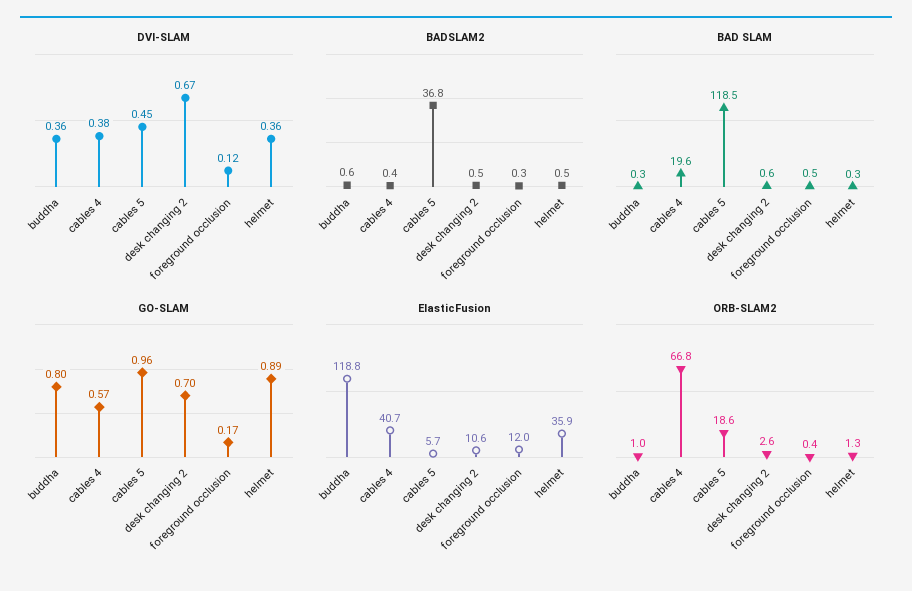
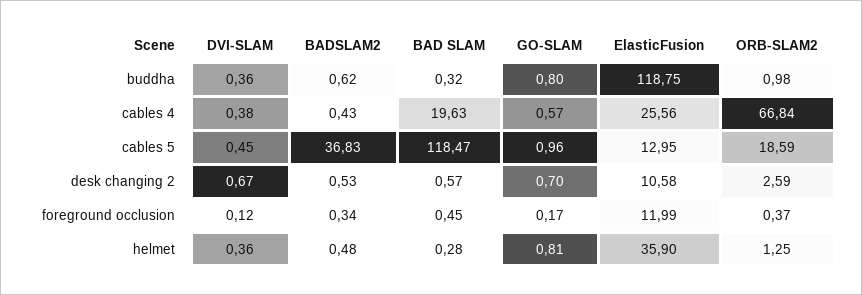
  {
    "DVI-SLAM": {
      "buddha": 0.36,
      "cables 4": 0.38,
      "cables 5": 0.45,
      "desk changing 2": 0.67,
      "foreground occlusion": 0.12,
      "helmet": 0.36
    },
    "BADSLAM2": {
      "buddha": 0.62,
      "cables 4": 0.43,
      "cables 5": 36.83,
      "desk changing 2": 0.53,
      "foreground occlusion": 0.34,
      "helmet": 0.48
    },
    "BAD SLAM": {
      "buddha": 0.32,
      "cables 4": 19.63,
      "cables 5": 118.47,
      "desk changing 2": 0.57,
      "foreground occlusion": 0.45,
      "helmet": 0.28
    },
    "GO-SLAM": {
      "buddha": 0.8,
      "cables 4": 0.57,
      "cables 5": 0.96,
      "desk changing 2": 0.7,
      "foreground occlusion": 0.17,
-     "helmet": 0.89
+     "helmet": 0.81
    },
    "ElasticFusion": {
      "buddha": 118.75,
-     "cables 4": 40.7,
+     "cables 4": 25.56,
-     "cables 5": 5.7,
+     "cables 5": 12.95,
      "desk changing 2": 10.58,
      "foreground occlusion": 11.99,
      "helmet": 35.9
    },
    "ORB-SLAM2": {
      "buddha": 0.98,
      "cables 4": 66.84,
      "cables 5": 18.59,
      "desk changing 2": 2.59,
      "foreground occlusion": 0.37,
      "helmet": 1.25
    }
  }

